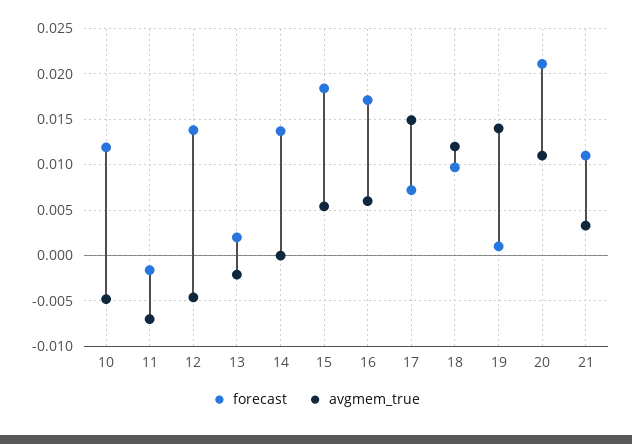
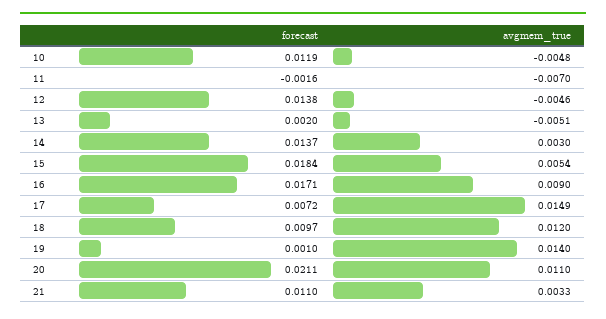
  {
    "forecast": {
      "10": 0.0119,
      "11": -0.0016,
      "12": 0.0138,
      "13": 0.002,
      "14": 0.0137,
      "15": 0.0184,
      "16": 0.0171,
      "17": 0.0072,
      "18": 0.0097,
      "19": 0.001,
      "20": 0.0211,
      "21": 0.011
    },
    "avgmem_true": {
      "10": -0.0048,
      "11": -0.007,
      "12": -0.0046,
-     "13": -0.002,
+     "13": -0.0051,
-     "14": 0,
+     "14": 0.003,
      "15": 0.0054,
-     "16": 0.006,
+     "16": 0.009,
      "17": 0.0149,
      "18": 0.012,
      "19": 0.014,
      "20": 0.011,
      "21": 0.0033
    }
  }

